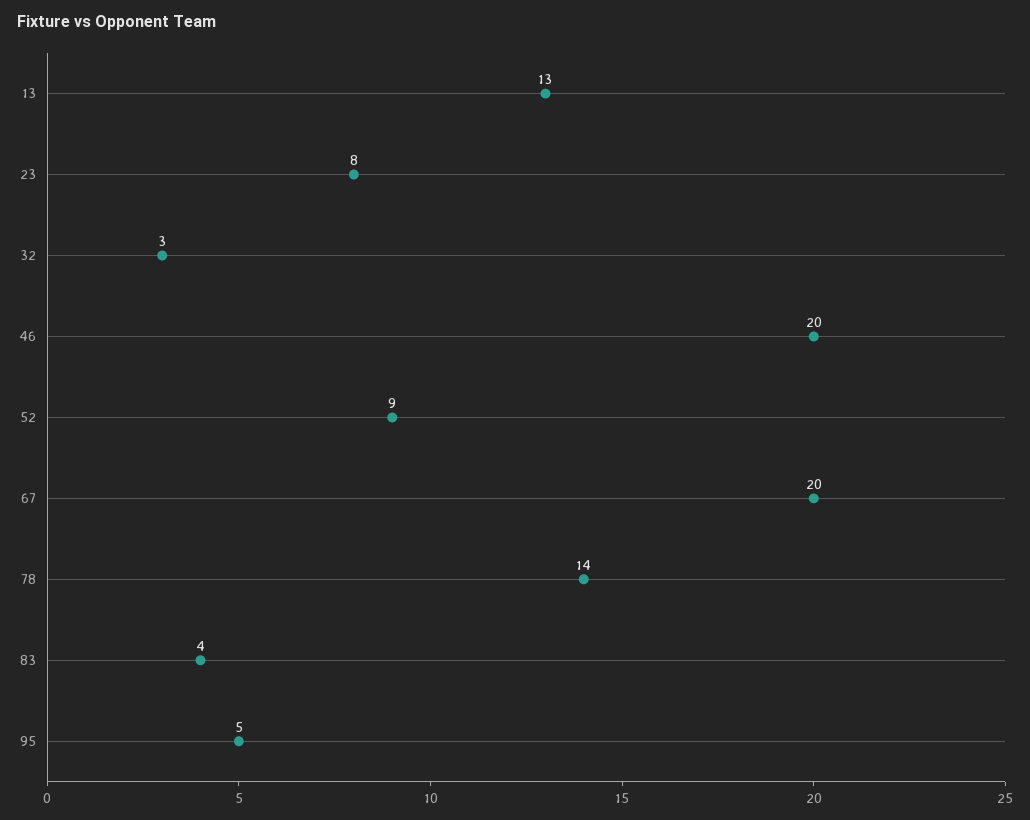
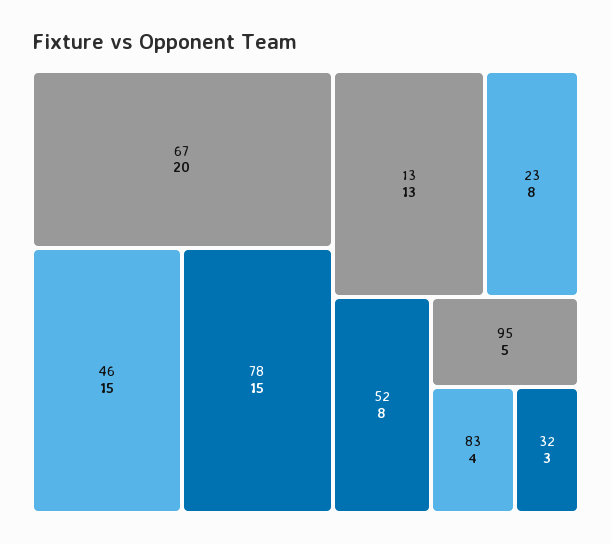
  {
    "13": 13,
    "23": 8,
    "32": 3,
-   "46": 20,
+   "46": 15,
-   "52": 9,
+   "52": 8,
    "67": 20,
-   "78": 14,
+   "78": 15,
    "83": 4,
    "95": 5
  }

